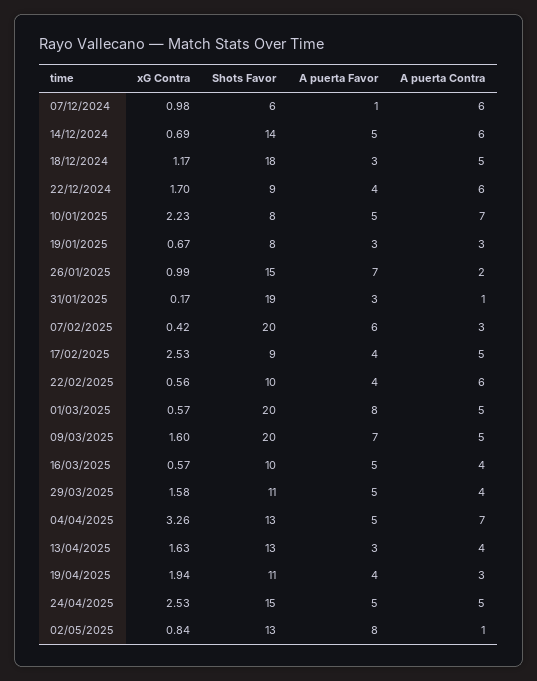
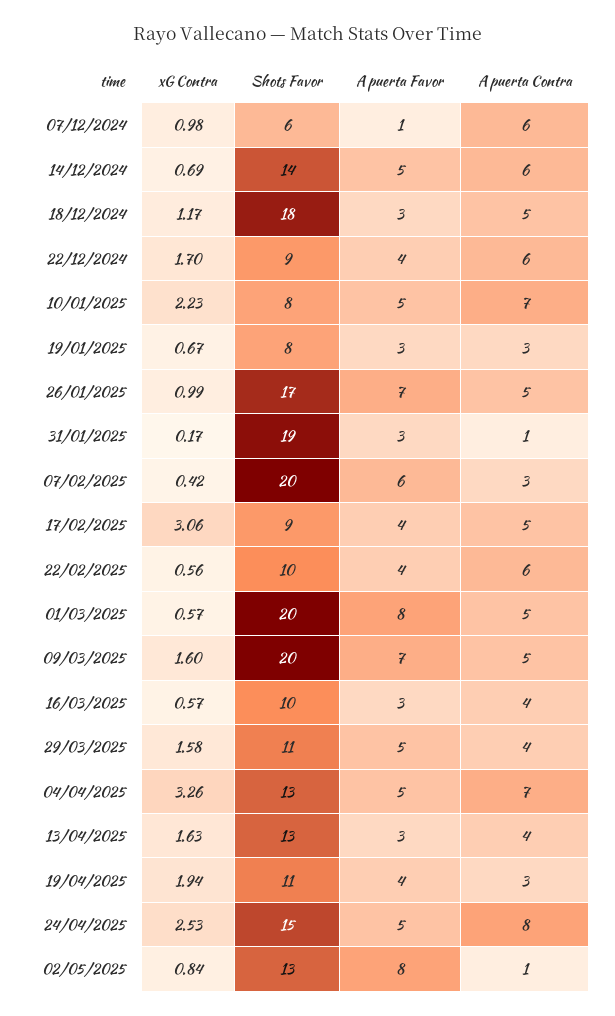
  {
    "xG Contra": {
      "07/12/2024": 0.98,
      "14/12/2024": 0.69,
      "18/12/2024": 1.17,
      "22/12/2024": 1.7,
      "10/01/2025": 2.23,
      "19/01/2025": 0.67,
      "26/01/2025": 0.99,
      "31/01/2025": 0.17,
      "07/02/2025": 0.42,
-     "17/02/2025": 2.53,
+     "17/02/2025": 3.06,
      "22/02/2025": 0.56,
      "01/03/2025": 0.57,
      "09/03/2025": 1.6,
      "16/03/2025": 0.57,
      "29/03/2025": 1.58,
      "04/04/2025": 3.26,
      "13/04/2025": 1.63,
      "19/04/2025": 1.94,
      "24/04/2025": 2.53,
      "02/05/2025": 0.84
    },
    "Shots Favor": {
      "07/12/2024": 6,
      "14/12/2024": 14,
      "18/12/2024": 18,
      "22/12/2024": 9,
      "10/01/2025": 8,
      "19/01/2025": 8,
-     "26/01/2025": 15,
+     "26/01/2025": 17,
      "31/01/2025": 19,
      "07/02/2025": 20,
      "17/02/2025": 9,
      "22/02/2025": 10,
      "01/03/2025": 20,
      "09/03/2025": 20,
      "16/03/2025": 10,
      "29/03/2025": 11,
      "04/04/2025": 13,
      "13/04/2025": 13,
      "19/04/2025": 11,
      "24/04/2025": 15,
      "02/05/2025": 13
    },
    "A puerta Favor": {
      "07/12/2024": 1,
      "14/12/2024": 5,
      "18/12/2024": 3,
      "22/12/2024": 4,
      "10/01/2025": 5,
      "19/01/2025": 3,
      "26/01/2025": 7,
      "31/01/2025": 3,
      "07/02/2025": 6,
      "17/02/2025": 4,
      "22/02/2025": 4,
      "01/03/2025": 8,
      "09/03/2025": 7,
-     "16/03/2025": 5,
+     "16/03/2025": 3,
      "29/03/2025": 5,
      "04/04/2025": 5,
      "13/04/2025": 3,
      "19/04/2025": 4,
      "24/04/2025": 5,
      "02/05/2025": 8
    },
    "A puerta Contra": {
      "07/12/2024": 6,
      "14/12/2024": 6,
      "18/12/2024": 5,
      "22/12/2024": 6,
      "10/01/2025": 7,
      "19/01/2025": 3,
-     "26/01/2025": 2,
+     "26/01/2025": 5,
      "31/01/2025": 1,
      "07/02/2025": 3,
      "17/02/2025": 5,
      "22/02/2025": 6,
      "01/03/2025": 5,
      "09/03/2025": 5,
      "16/03/2025": 4,
      "29/03/2025": 4,
      "04/04/2025": 7,
      "13/04/2025": 4,
      "19/04/2025": 3,
-     "24/04/2025": 5,
+     "24/04/2025": 8,
      "02/05/2025": 1
    }
  }

